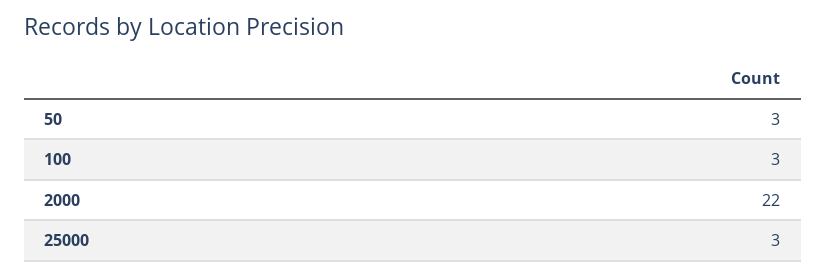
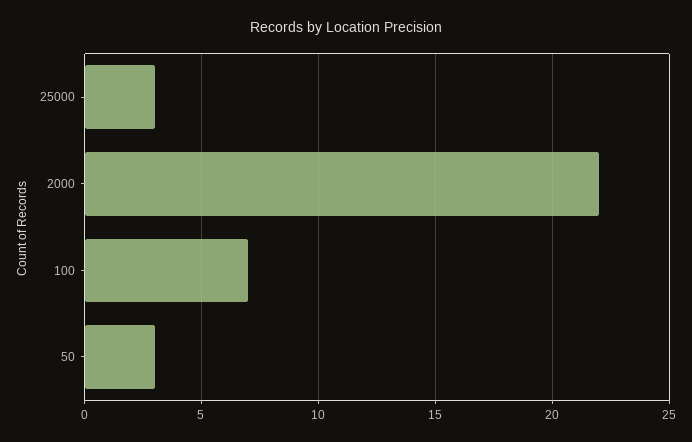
  {
    "50": 3,
-   "100": 3,
+   "100": 7,
    "2000": 22,
    "25000": 3
  }

